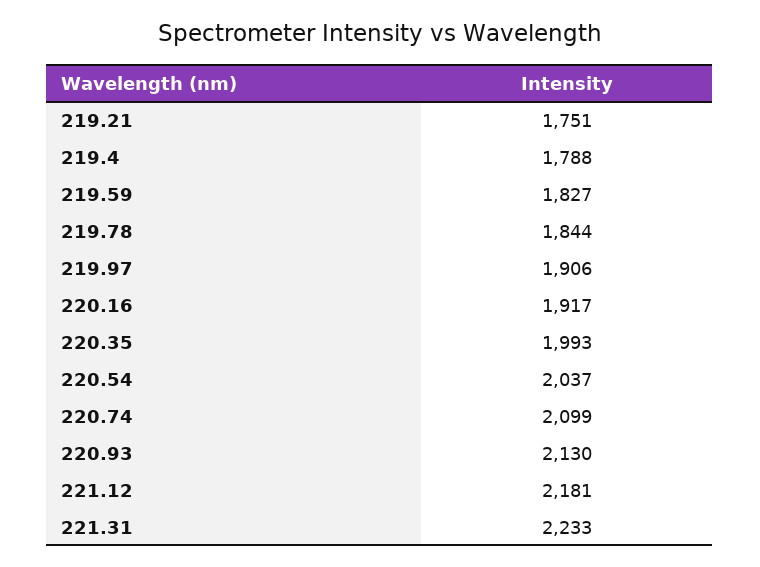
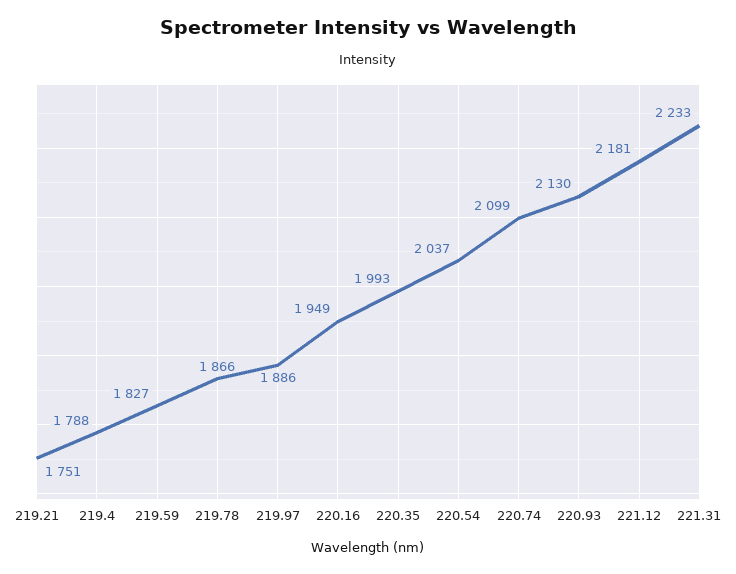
  {
    "219.21": 1751,
    "219.4": 1788,
    "219.59": 1827,
-   "219.78": 1844,
+   "219.78": 1866,
-   "219.97": 1906,
+   "219.97": 1886,
-   "220.16": 1917,
+   "220.16": 1949,
    "220.35": 1993,
    "220.54": 2037,
    "220.74": 2099,
    "220.93": 2130,
    "221.12": 2181,
    "221.31": 2233
  }

